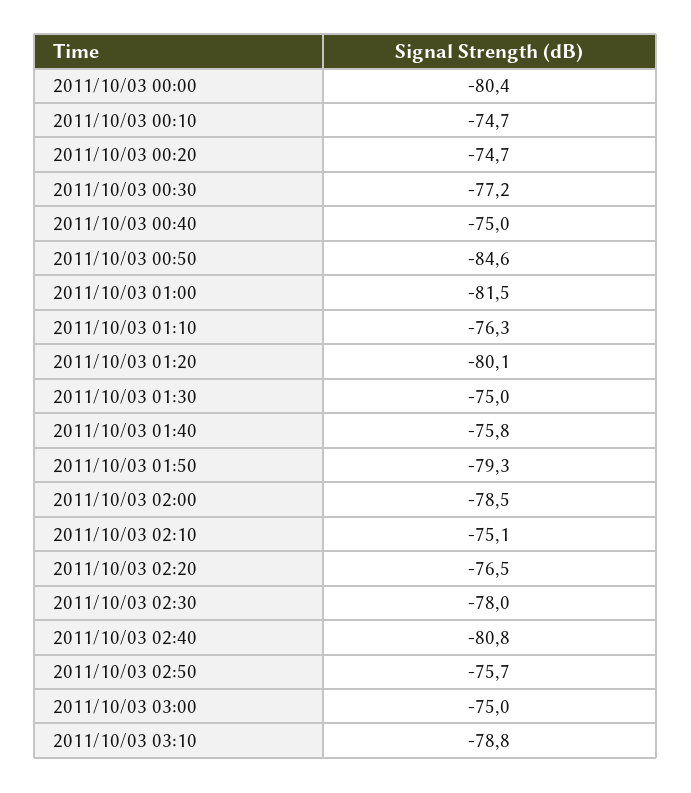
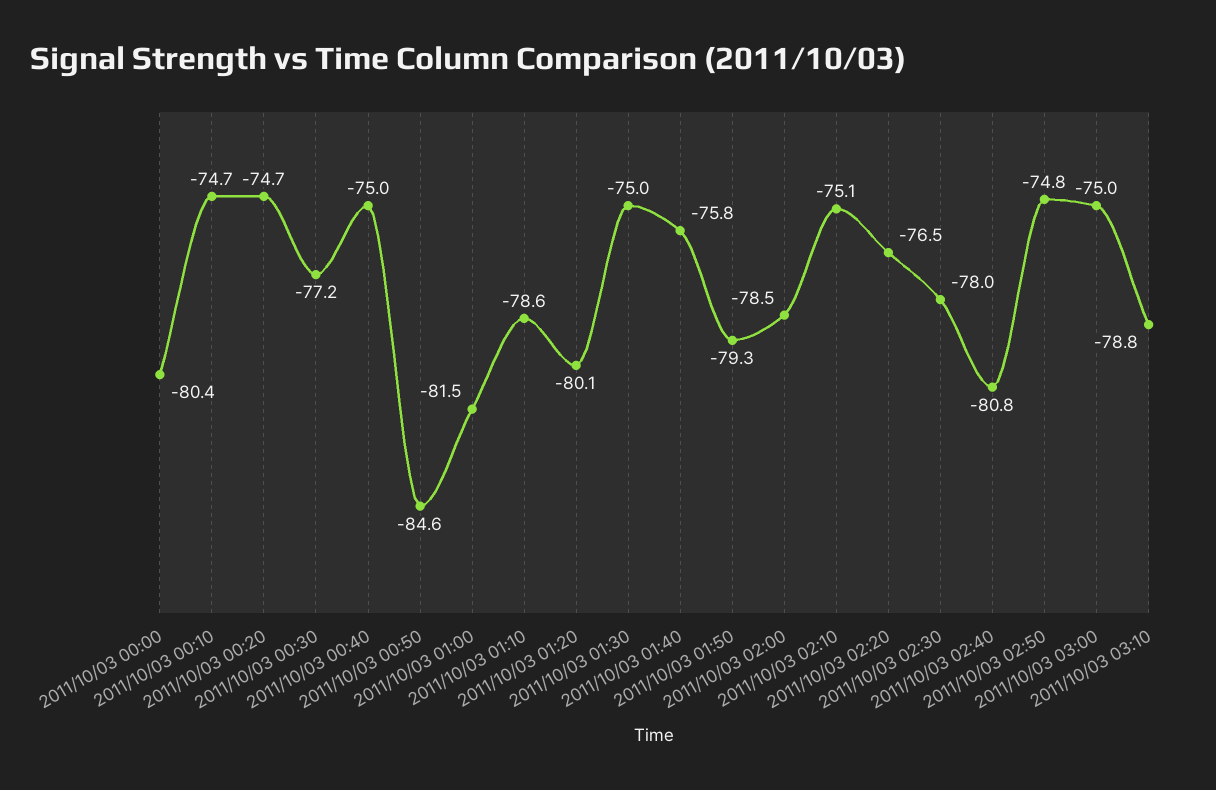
  {
    "2011/10/03 00:00": -80.4,
    "2011/10/03 00:10": -74.7,
    "2011/10/03 00:20": -74.7,
    "2011/10/03 00:30": -77.2,
    "2011/10/03 00:40": -75,
    "2011/10/03 00:50": -84.6,
    "2011/10/03 01:00": -81.5,
-   "2011/10/03 01:10": -76.3,
+   "2011/10/03 01:10": -78.6,
    "2011/10/03 01:20": -80.1,
    "2011/10/03 01:30": -75,
    "2011/10/03 01:40": -75.8,
    "2011/10/03 01:50": -79.3,
    "2011/10/03 02:00": -78.5,
    "2011/10/03 02:10": -75.1,
    "2011/10/03 02:20": -76.5,
    "2011/10/03 02:30": -78,
    "2011/10/03 02:40": -80.8,
-   "2011/10/03 02:50": -75.7,
+   "2011/10/03 02:50": -74.8,
    "2011/10/03 03:00": -75,
    "2011/10/03 03:10": -78.8
  }

